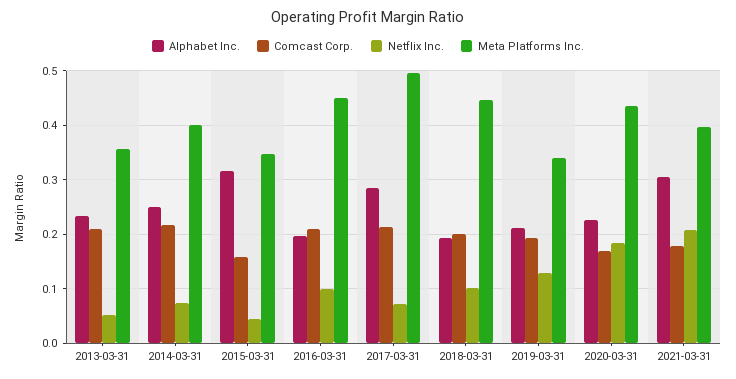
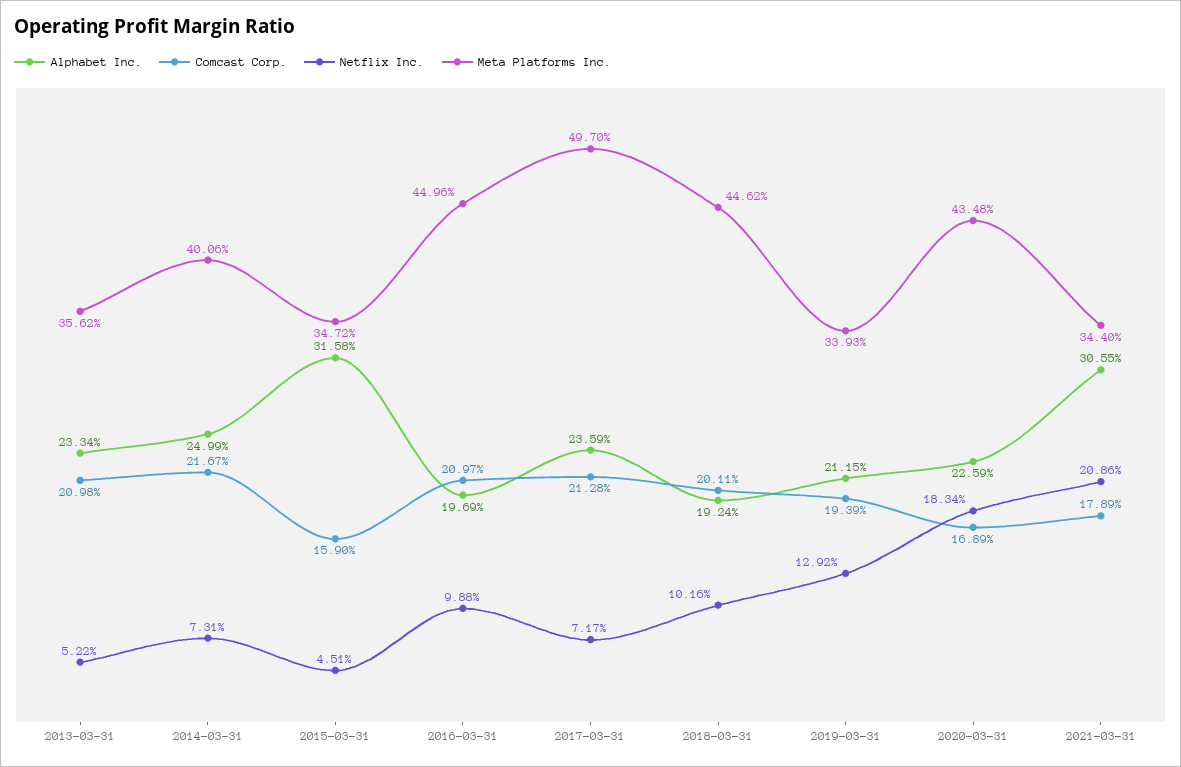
  {
    "Alphabet Inc.": {
      "2013-03-31": 0.2334,
      "2014-03-31": 0.2499,
      "2015-03-31": 0.3158,
      "2016-03-31": 0.1969,
-     "2017-03-31": 0.28,
+     "2017-03-31": 0.2359,
      "2018-03-31": 0.1924,
      "2019-03-31": 0.2115,
      "2020-03-31": 0.2259,
      "2021-03-31": 0.3055
    },
    "Comcast Corp.": {
      "2013-03-31": 0.2098,
      "2014-03-31": 0.2167,
      "2015-03-31": 0.159,
      "2016-03-31": 0.2097,
      "2017-03-31": 0.2128,
      "2018-03-31": 0.2011,
      "2019-03-31": 0.1939,
      "2020-03-31": 0.1689,
      "2021-03-31": 0.1789
    },
    "Netflix Inc.": {
      "2013-03-31": 0.0522,
      "2014-03-31": 0.0731,
      "2015-03-31": 0.0451,
      "2016-03-31": 0.0988,
      "2017-03-31": 0.0717,
      "2018-03-31": 0.1016,
      "2019-03-31": 0.1292,
      "2020-03-31": 0.1834,
      "2021-03-31": 0.2086
    },
    "Meta Platforms Inc.": {
      "2013-03-31": 0.3562,
      "2014-03-31": 0.4006,
      "2015-03-31": 0.3472,
      "2016-03-31": 0.4496,
      "2017-03-31": 0.497,
      "2018-03-31": 0.4462,
      "2019-03-31": 0.3393,
      "2020-03-31": 0.4348,
-     "2021-03-31": 0.4
+     "2021-03-31": 0.344
    }
  }

